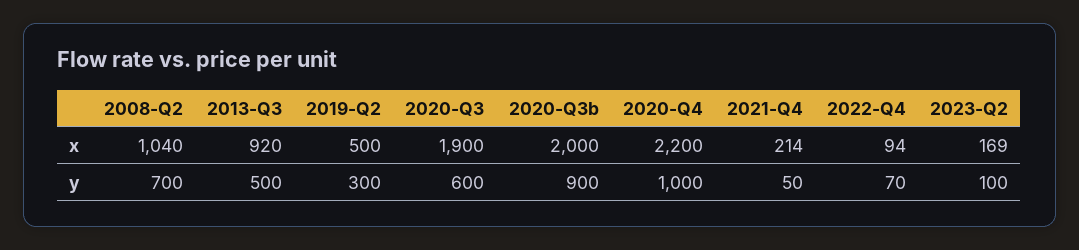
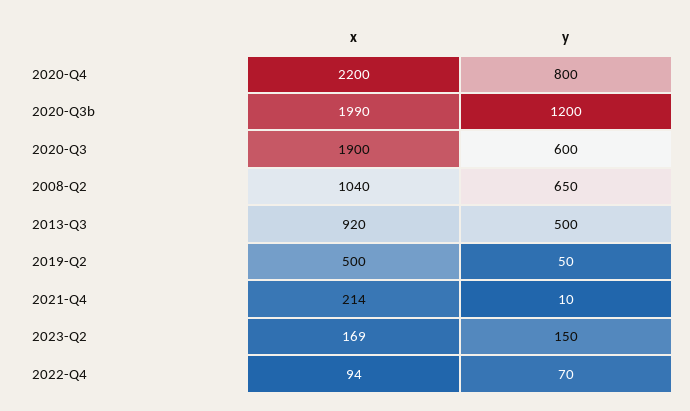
  {
    "2008-Q2": {
      "x": 1040,
-     "y": 700
+     "y": 650
    },
    "2013-Q3": {
      "x": 920,
      "y": 500
    },
    "2019-Q2": {
      "x": 500,
-     "y": 300
+     "y": 50
    },
    "2020-Q3": {
      "x": 1900,
      "y": 600
    },
    "2020-Q3b": {
-     "x": 2000,
+     "x": 1990,
-     "y": 900
+     "y": 1200
    },
    "2020-Q4": {
      "x": 2200,
-     "y": 1000
+     "y": 800
    },
    "2021-Q4": {
      "x": 214,
-     "y": 50
+     "y": 10
    },
    "2022-Q4": {
      "x": 94,
      "y": 70
    },
    "2023-Q2": {
      "x": 169,
-     "y": 100
+     "y": 150
    }
  }

